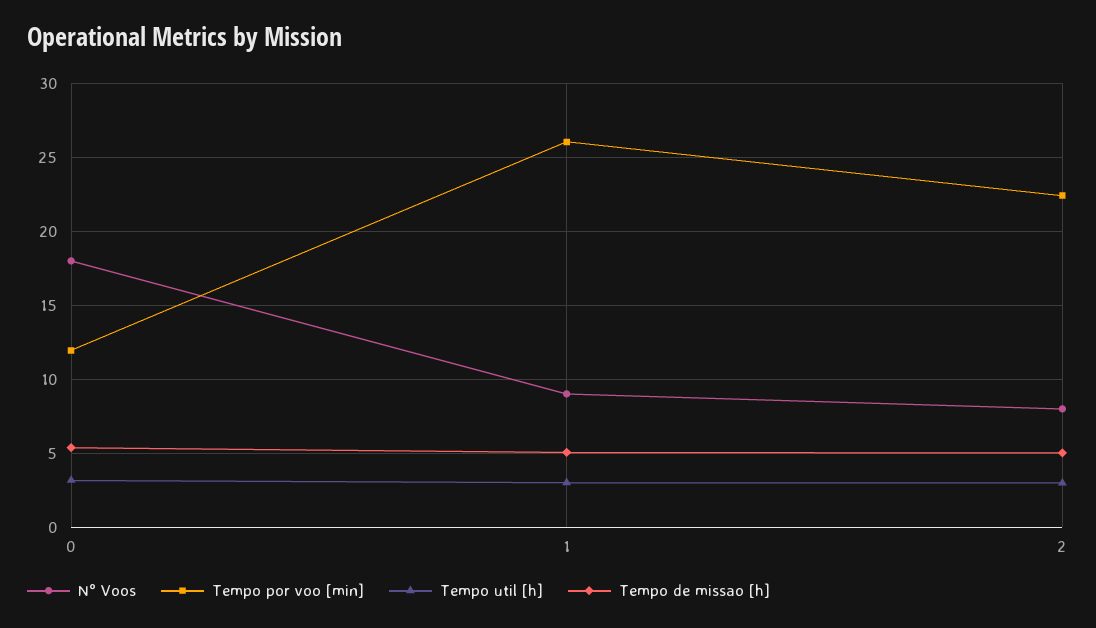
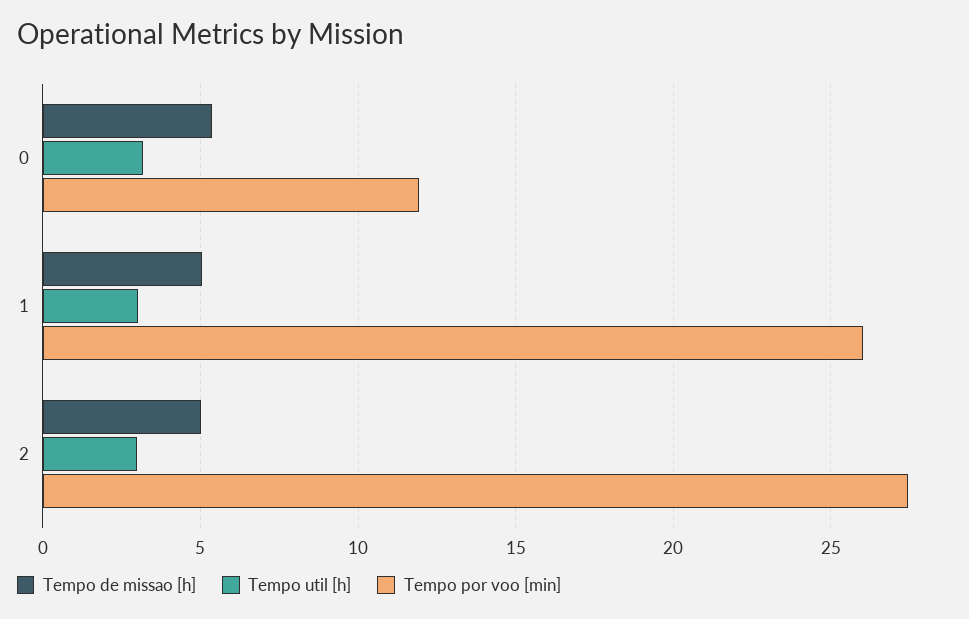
  {
-   "N° Voos": {
-     "0": 18,
-     "1": 9,
-     "2": 8
-   },
    "Tempo por voo [min]": {
      "0": 12,
      "1": 26,
-     "2": 22.5
+     "2": 27.5
    },
    "Tempo util [h]": {
      "0": 3,
      "1": 3,
      "2": 3
    },
    "Tempo de missao [h]": {
      "0": 5.5,
      "1": 5,
      "2": 5
    }
  }

